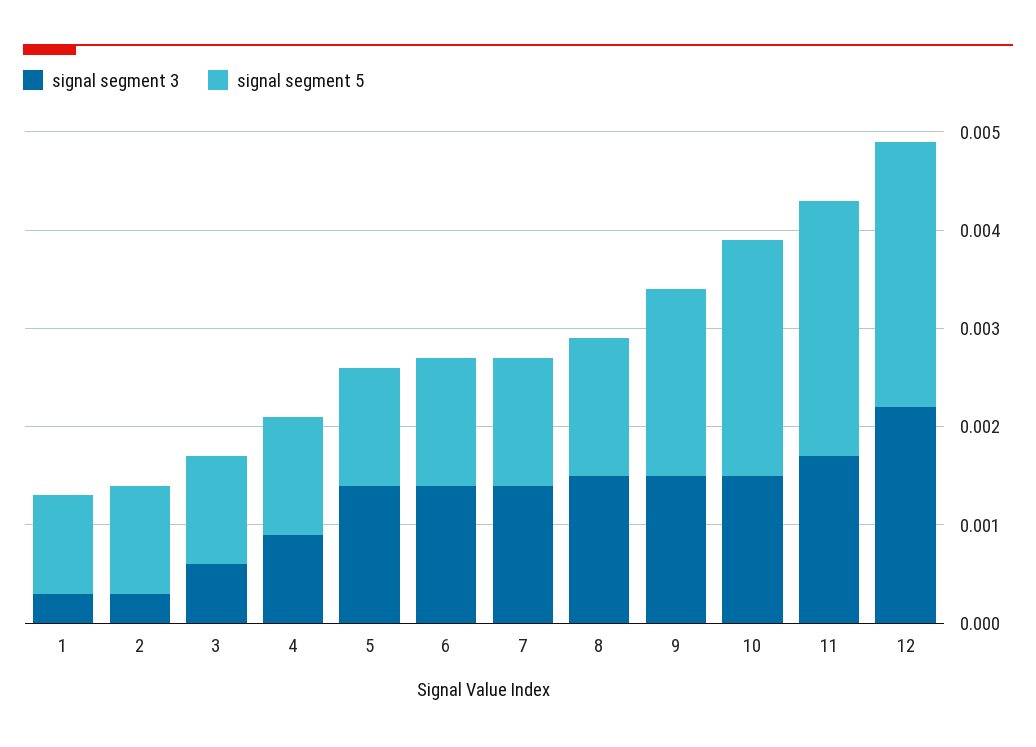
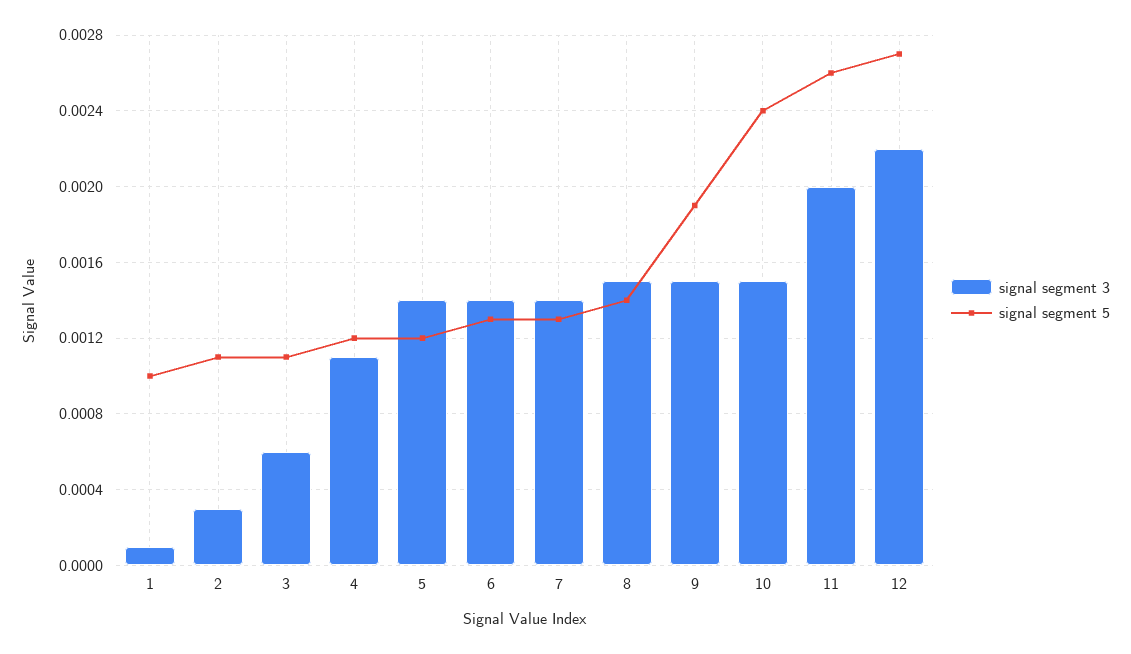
  {
    "signal segment 3": {
-     "1": 0.0003,
+     "1": 0.0001,
      "2": 0.0003,
      "3": 0.0006,
-     "4": 0.0009,
+     "4": 0.0011,
      "5": 0.0014,
      "6": 0.0014,
      "7": 0.0014,
      "8": 0.0015,
      "9": 0.0015,
      "10": 0.0015,
-     "11": 0.0017,
+     "11": 0.002,
      "12": 0.0022
    },
    "signal segment 5": {
      "1": 0.001,
      "2": 0.0011,
      "3": 0.0011,
      "4": 0.0012,
      "5": 0.0012,
      "6": 0.0013,
      "7": 0.0013,
      "8": 0.0014,
      "9": 0.0019,
      "10": 0.0024,
      "11": 0.0026,
      "12": 0.0027
    }
  }

